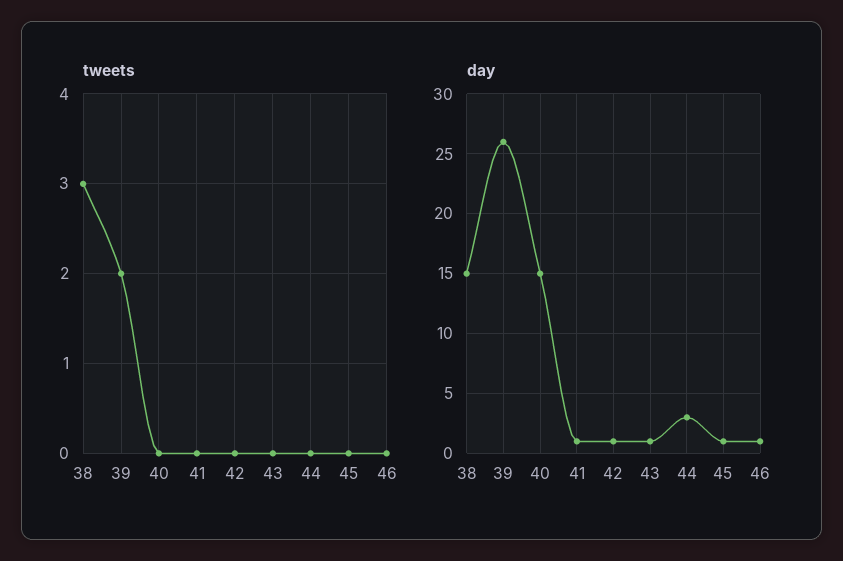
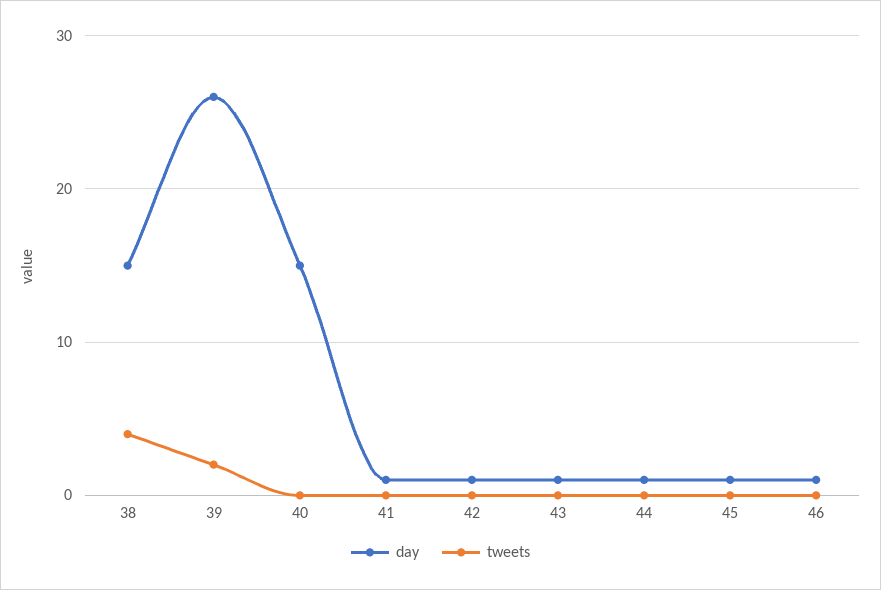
  {
    "tweets": {
-     "38": 3,
+     "38": 4,
      "39": 2,
      "40": 0,
      "41": 0,
      "42": 0,
      "43": 0,
      "44": 0,
      "45": 0,
      "46": 0
    },
    "day": {
      "38": 15,
      "39": 26,
      "40": 15,
      "41": 1,
      "42": 1,
      "43": 1,
-     "44": 3,
+     "44": 1,
      "45": 1,
      "46": 1
    }
  }

